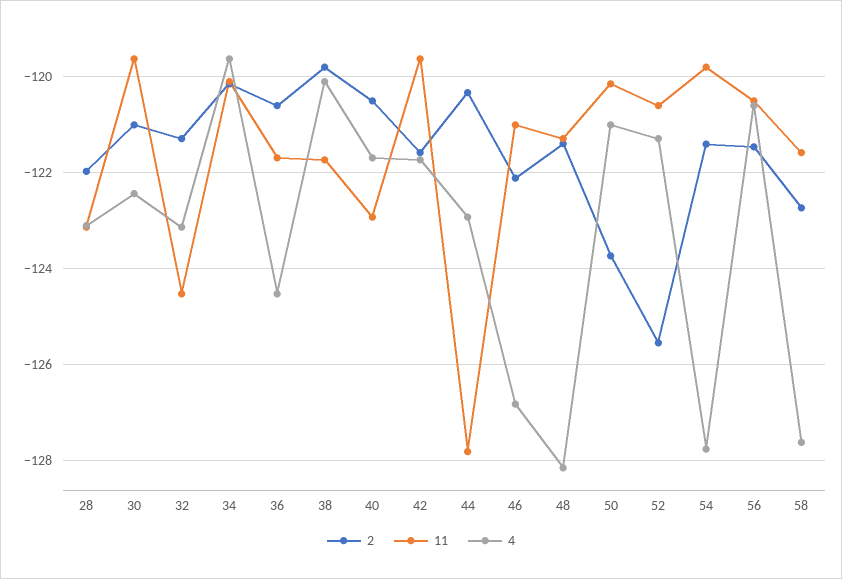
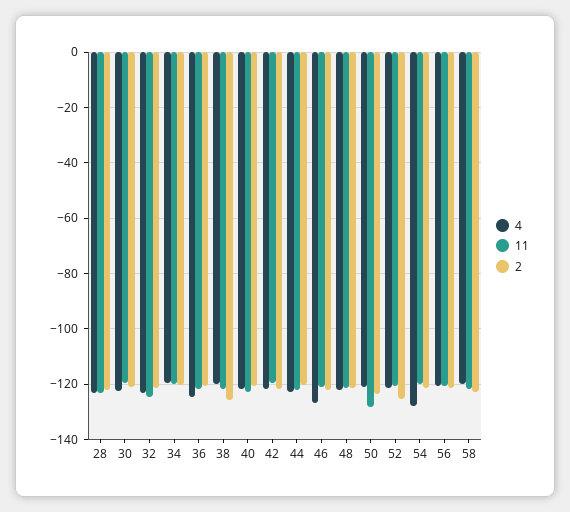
  {
    "2": {
      "28": -122,
      "30": -121,
      "32": -121.4,
      "34": -120.2,
      "36": -120.6,
-     "38": -119.8,
+     "38": -125,
      "40": -120.6,
      "42": -121.6,
      "44": -120.4,
      "46": -122.2,
      "48": -121.4,
      "50": -123.8,
      "52": -125.6,
      "54": -121.4,
      "56": -121.4,
      "58": -122.8
    },
    "11": {
      "28": -123.2,
      "30": -119.6,
      "32": -124.6,
      "34": -120.2,
      "36": -121.8,
      "38": -121.8,
      "40": -123,
      "42": -119.6,
-     "44": -127.8,
+     "44": -122.5,
      "46": -121,
      "48": -121.4,
-     "50": -120.2,
+     "50": -127.5,
      "52": -120.6,
      "54": -119.8,
      "56": -120.6,
      "58": -121.6
    },
    "4": {
      "28": -123.2,
      "30": -122.4,
      "32": -123.2,
      "34": -119.6,
      "36": -124.6,
      "38": -120.2,
      "40": -121.8,
      "42": -121.8,
      "44": -123,
      "46": -126.8,
-     "48": -128.2,
+     "48": -122.5,
      "50": -121,
      "52": -121.4,
      "54": -127.8,
      "56": -120.6,
-     "58": -127.6
+     "58": -120
    }
  }

